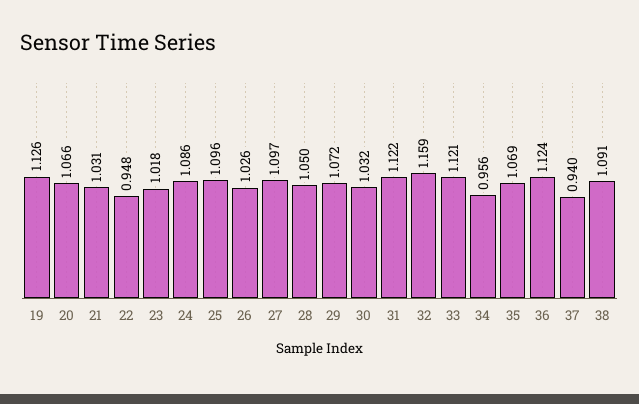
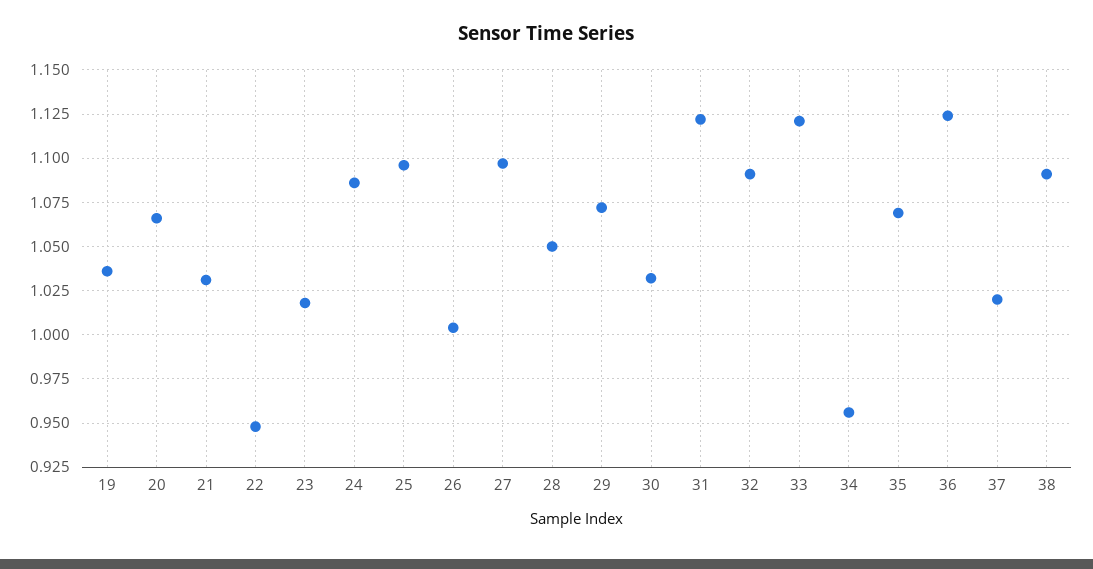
  {
-   "19": 1.126,
+   "19": 1.035,
    "20": 1.066,
    "21": 1.031,
    "22": 0.948,
    "23": 1.018,
    "24": 1.086,
    "25": 1.096,
-   "26": 1.026,
+   "26": 1.005,
    "27": 1.097,
    "28": 1.05,
    "29": 1.072,
    "30": 1.032,
    "31": 1.122,
-   "32": 1.159,
+   "32": 1.09,
    "33": 1.121,
    "34": 0.956,
    "35": 1.069,
    "36": 1.124,
-   "37": 0.94,
+   "37": 1.02,
    "38": 1.091
  }

